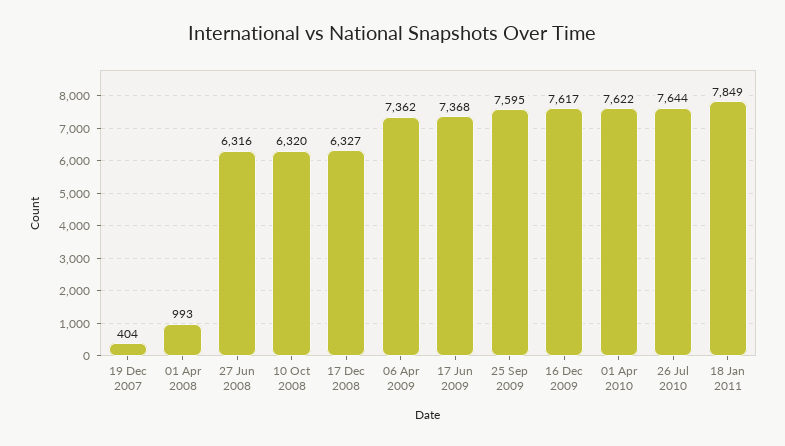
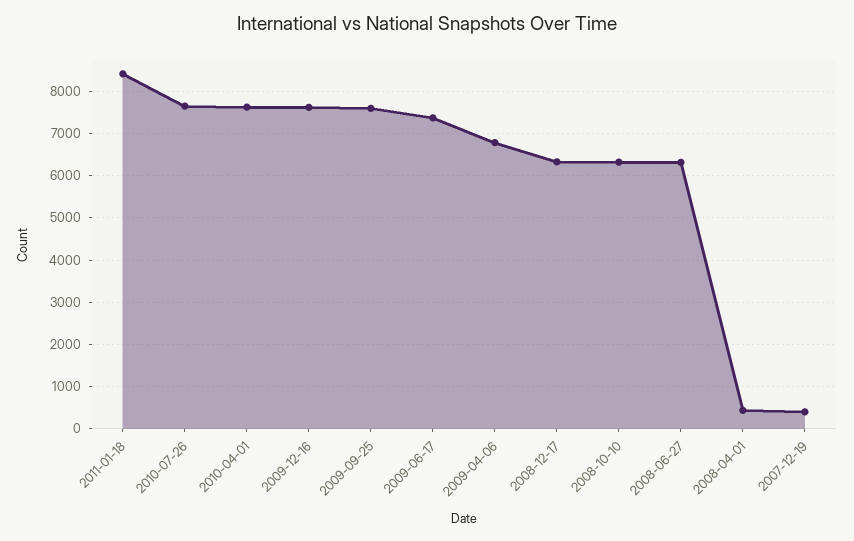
  {
    "19 Dec 2007": 404,
-   "01 Apr 2008": 993,
+   "01 Apr 2008": 400,
    "27 Jun 2008": 6316,
    "10 Oct 2008": 6320,
    "17 Dec 2008": 6327,
-   "06 Apr 2009": 7362,
+   "06 Apr 2009": 6800,
    "17 Jun 2009": 7368,
    "25 Sep 2009": 7595,
    "16 Dec 2009": 7617,
    "01 Apr 2010": 7622,
    "26 Jul 2010": 7644,
-   "18 Jan 2011": 7849
+   "18 Jan 2011": 8400
  }

